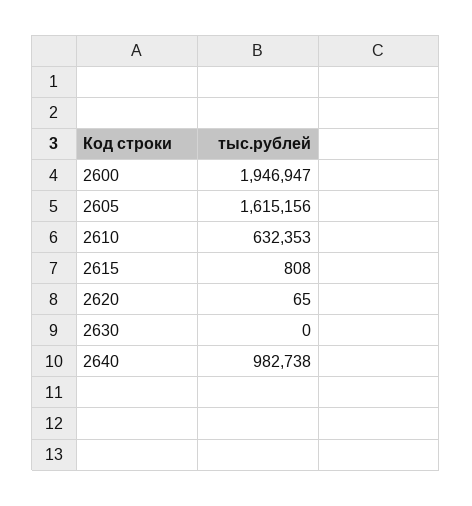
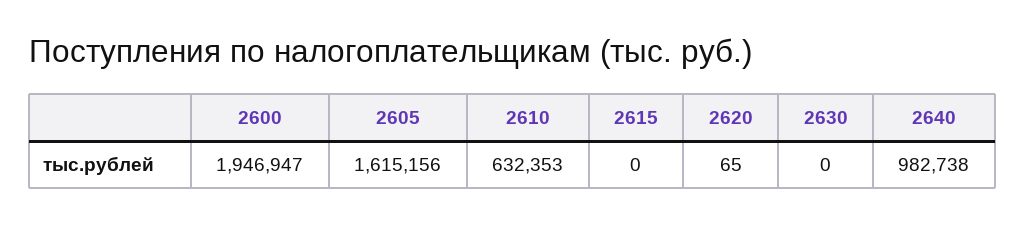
  {
    "2600": 1946947,
    "2605": 1615156,
    "2610": 632353,
-   "2615": 808,
+   "2615": 0,
    "2620": 65,
    "2630": 0,
    "2640": 982738
  }

